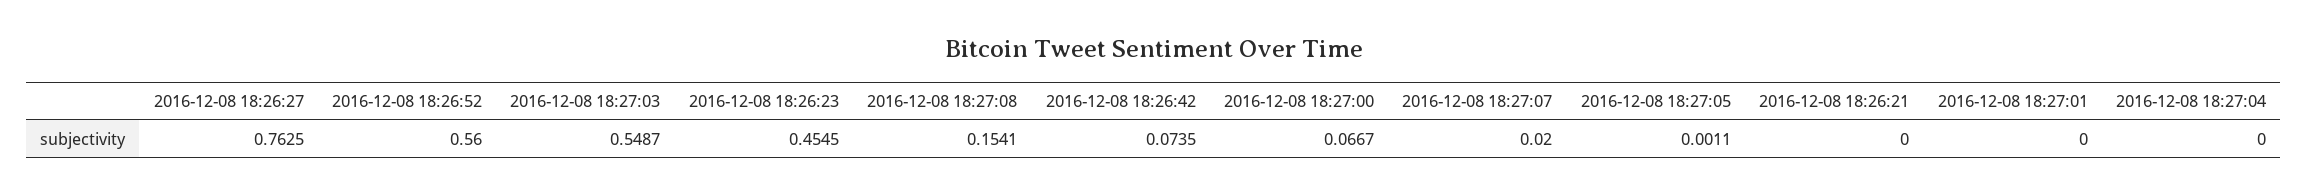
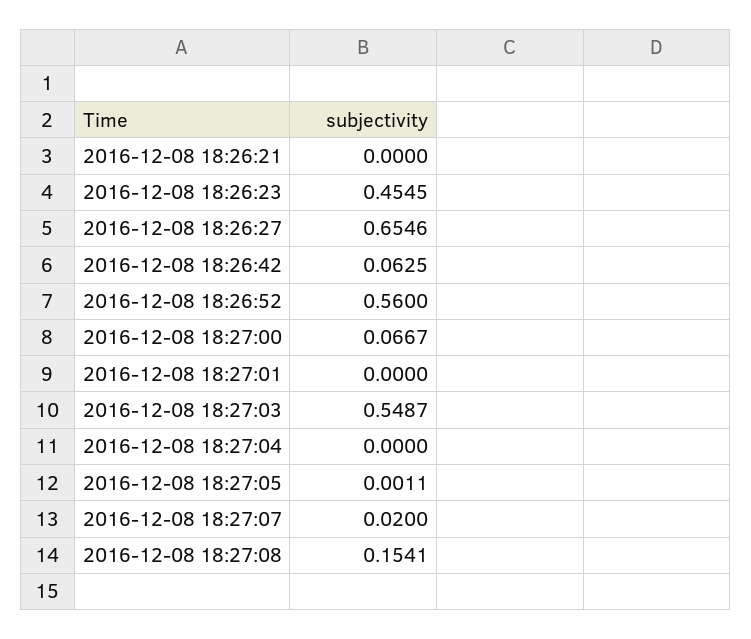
  {
-   "2016-12-08 18:26:27": 0.7625,
+   "2016-12-08 18:26:27": 0.6546,
    "2016-12-08 18:26:52": 0.56,
    "2016-12-08 18:27:03": 0.5487,
    "2016-12-08 18:26:23": 0.4545,
    "2016-12-08 18:27:08": 0.1541,
-   "2016-12-08 18:26:42": 0.0735,
+   "2016-12-08 18:26:42": 0.0625,
    "2016-12-08 18:27:00": 0.0667,
    "2016-12-08 18:27:07": 0.02,
    "2016-12-08 18:27:05": 0.0011,
    "2016-12-08 18:26:21": 0,
    "2016-12-08 18:27:01": 0,
    "2016-12-08 18:27:04": 0
  }

